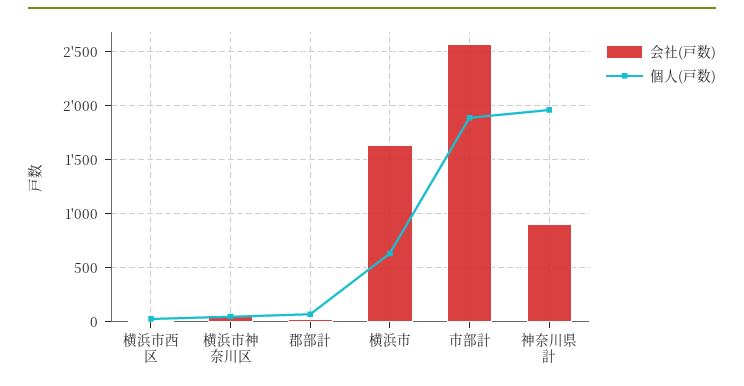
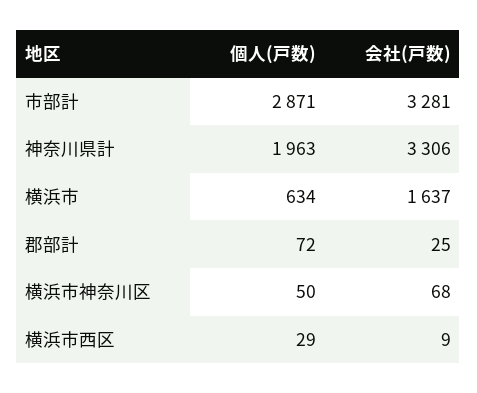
  {
    "会社(戸数)": {
      "横浜市西区": 9,
      "横浜市神奈川区": 68,
      "郡部計": 25,
      "横浜市": 1637,
-     "市部計": 2600,
+     "市部計": 3281,
-     "神奈川県計": 900
+     "神奈川県計": 3306
    },
    "個人(戸数)": {
      "横浜市西区": 29,
      "横浜市神奈川区": 50,
      "郡部計": 72,
      "横浜市": 634,
-     "市部計": 1900,
+     "市部計": 2871,
      "神奈川県計": 1963
    }
  }

